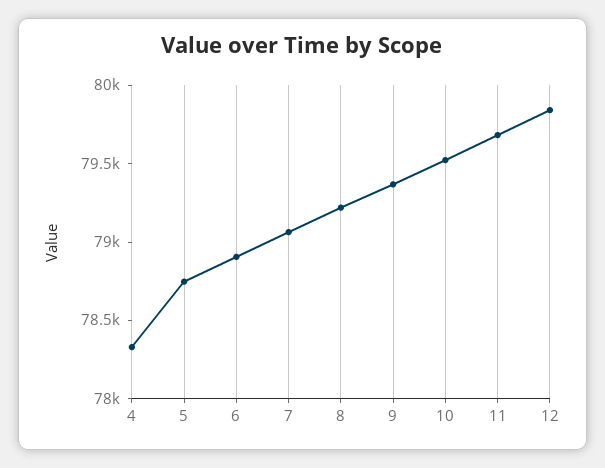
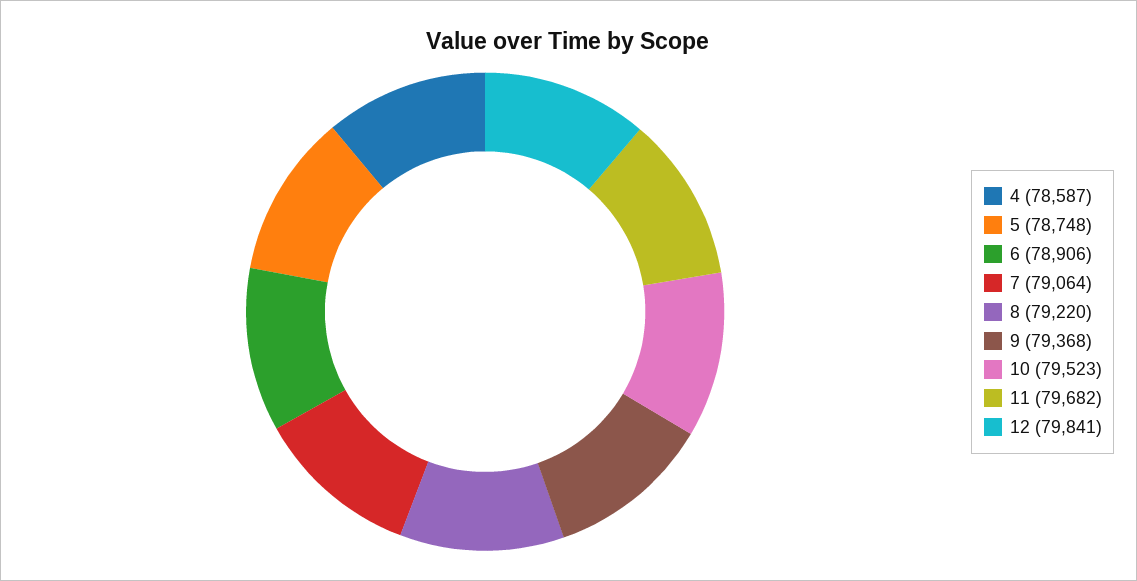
  {
-   "4": 78300,
+   "4": 78587,
    "5": 78748,
    "6": 78906,
    "7": 79064,
    "8": 79220,
    "9": 79368,
    "10": 79523,
    "11": 79682,
    "12": 79841
  }

